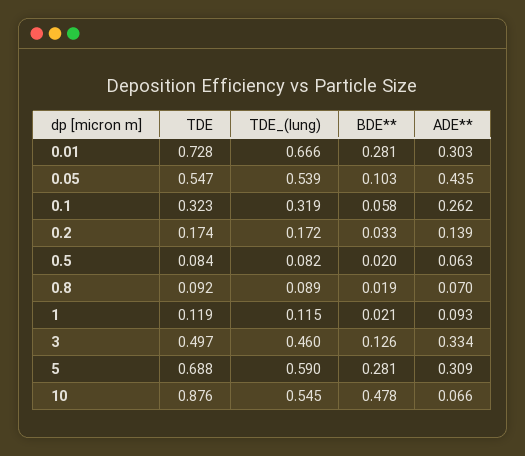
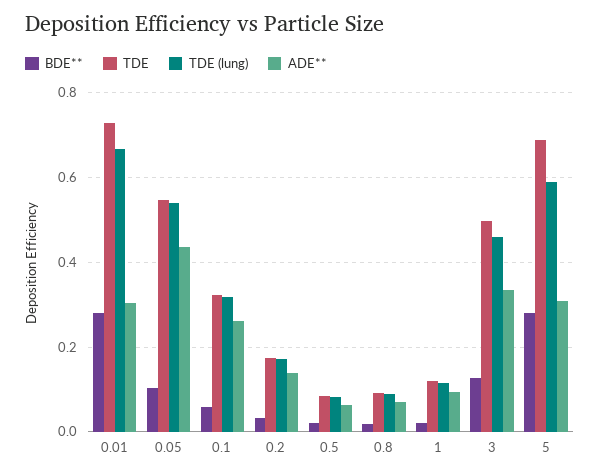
  {
    "TDE": {
      "0.01": 0.728,
      "0.05": 0.547,
      "0.1": 0.323,
      "0.2": 0.174,
      "0.5": 0.084,
      "0.8": 0.092,
      "1": 0.119,
      "3": 0.497,
-     "5": 0.688,
+     "5": 0.688
-     "10": 0.876
    },
    "TDE_(lung)": {
      "0.01": 0.666,
      "0.05": 0.539,
      "0.1": 0.319,
      "0.2": 0.172,
      "0.5": 0.082,
      "0.8": 0.089,
      "1": 0.115,
      "3": 0.46,
-     "5": 0.59,
+     "5": 0.59
-     "10": 0.545
    },
    "BDE**": {
      "0.01": 0.281,
      "0.05": 0.103,
      "0.1": 0.058,
      "0.2": 0.033,
      "0.5": 0.02,
      "0.8": 0.019,
      "1": 0.021,
      "3": 0.126,
-     "5": 0.281,
+     "5": 0.281
-     "10": 0.478
    },
    "ADE**": {
      "0.01": 0.303,
      "0.05": 0.435,
      "0.1": 0.262,
      "0.2": 0.139,
      "0.5": 0.063,
      "0.8": 0.07,
      "1": 0.093,
      "3": 0.334,
-     "5": 0.309,
+     "5": 0.309
-     "10": 0.066
    }
  }

